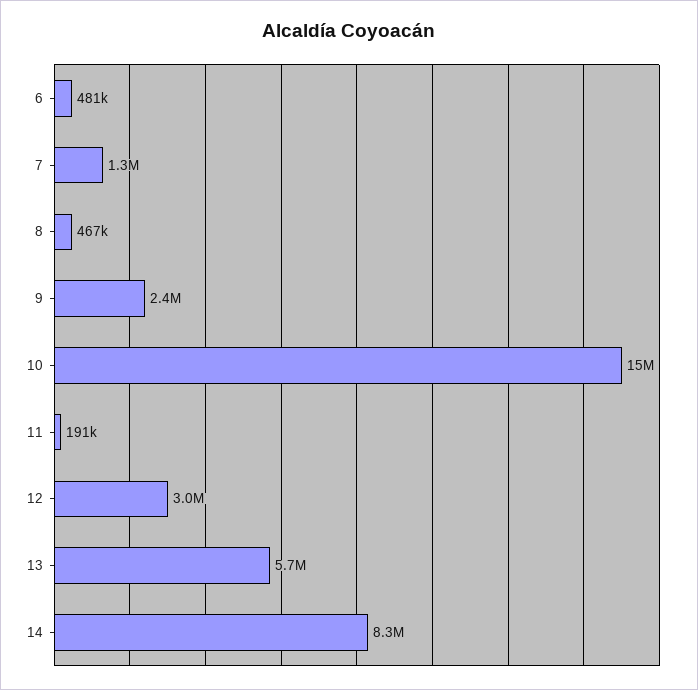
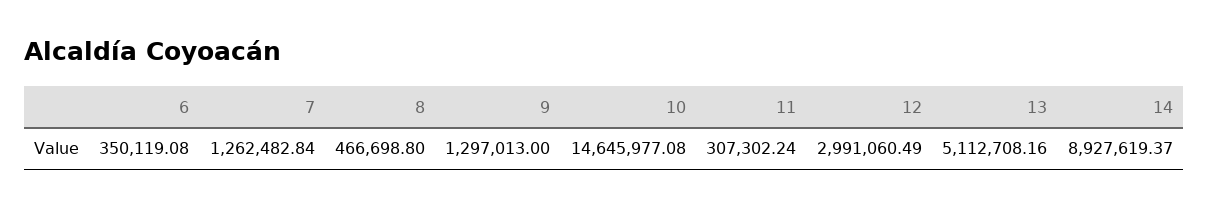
  {
-   "6": 481000,
+   "6": 350119.08,
    "7": 1262482.84,
    "8": 466698.8,
-   "9": 2400000,
+   "9": 1297013,
    "10": 14645977.08,
-   "11": 191000,
+   "11": 307302.24,
    "12": 2991060.49,
-   "13": 5700000,
+   "13": 5112708.16,
-   "14": 8300000
+   "14": 8927619.37
  }

